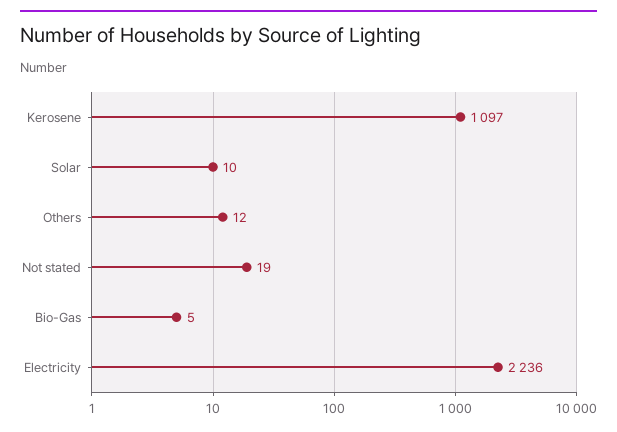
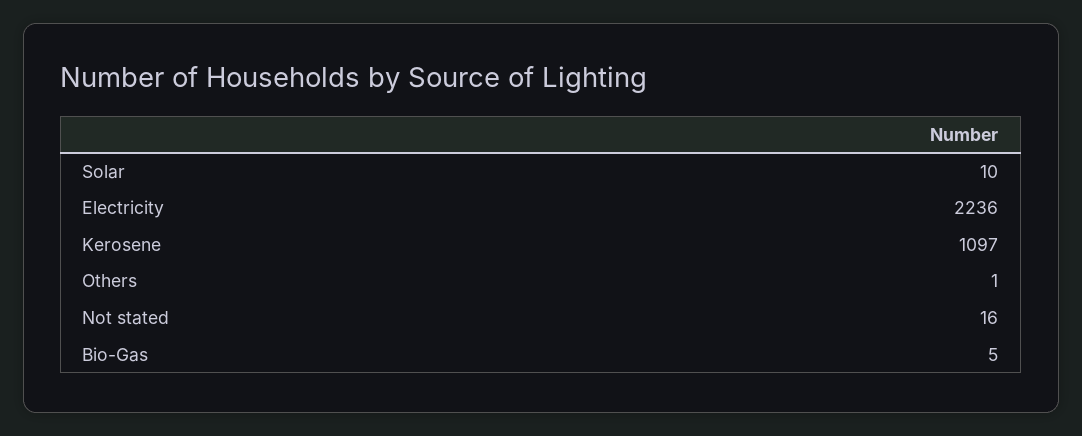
  {
    "Kerosene": 1097,
    "Solar": 10,
-   "Others": 12,
+   "Others": 1,
-   "Not stated": 19,
+   "Not stated": 16,
    "Bio-Gas": 5,
    "Electricity": 2236
  }

